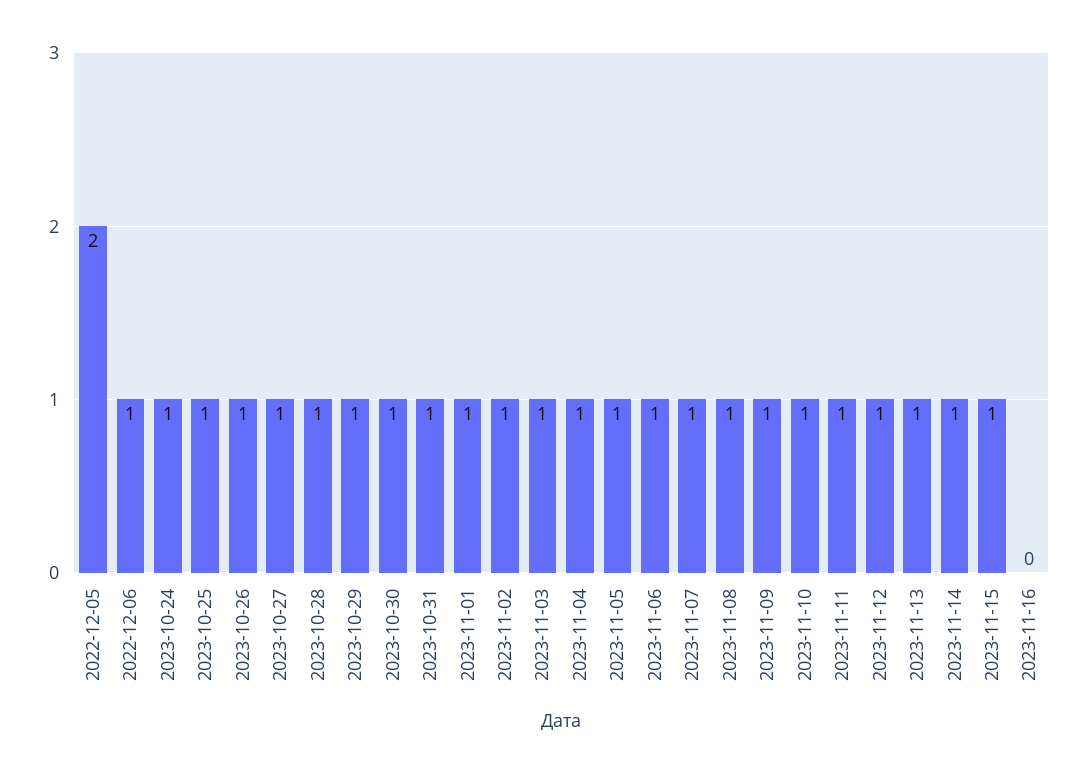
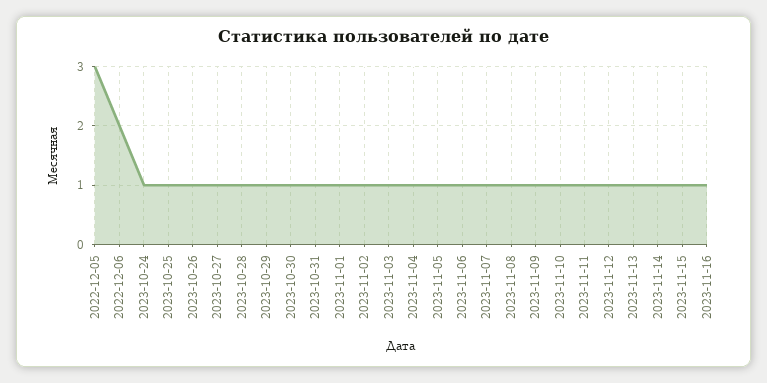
  {
-   "2022-12-05": 2,
+   "2022-12-05": 3,
-   "2022-12-06": 1,
+   "2022-12-06": 2,
    "2023-10-24": 1,
    "2023-10-25": 1,
    "2023-10-26": 1,
    "2023-10-27": 1,
    "2023-10-28": 1,
    "2023-10-29": 1,
    "2023-10-30": 1,
    "2023-10-31": 1,
    "2023-11-01": 1,
    "2023-11-02": 1,
    "2023-11-03": 1,
    "2023-11-04": 1,
    "2023-11-05": 1,
    "2023-11-06": 1,
    "2023-11-07": 1,
    "2023-11-08": 1,
    "2023-11-09": 1,
    "2023-11-10": 1,
    "2023-11-11": 1,
    "2023-11-12": 1,
    "2023-11-13": 1,
    "2023-11-14": 1,
    "2023-11-15": 1,
-   "2023-11-16": 0
+   "2023-11-16": 1
  }

